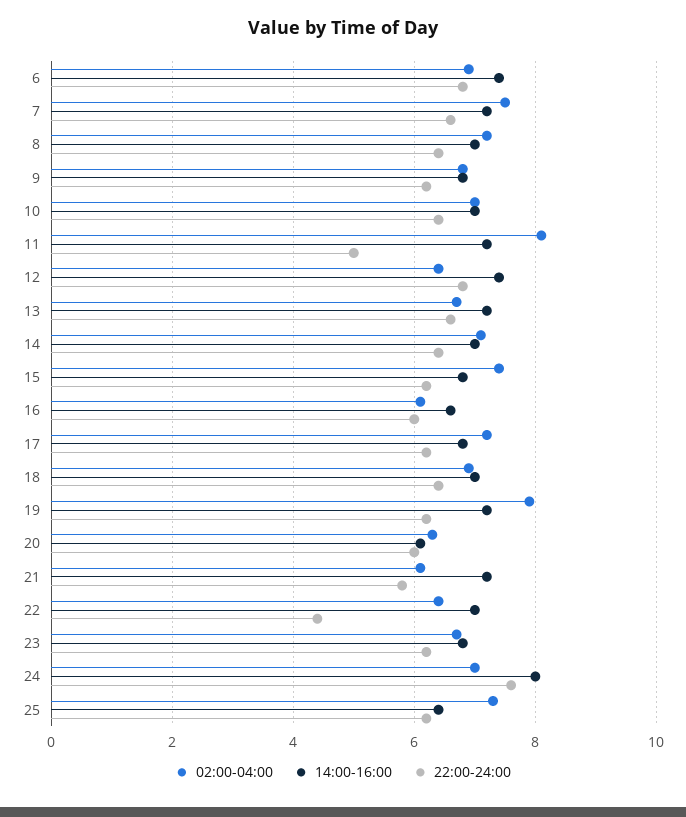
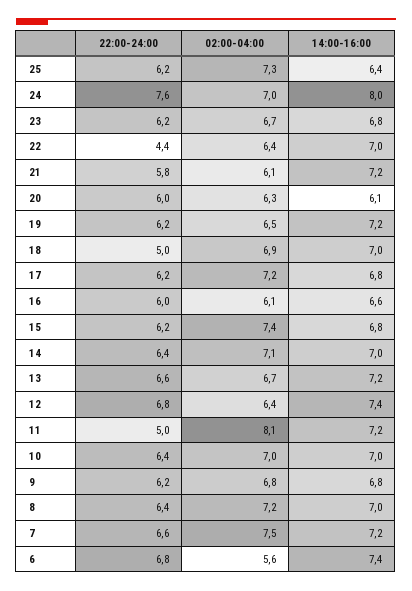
  {
    "02:00-04:00": {
-     "6": 7,
+     "6": 5.6,
      "7": 7.5,
      "8": 7.2,
      "9": 6.8,
      "10": 7,
      "11": 8.1,
      "12": 6.4,
      "13": 6.7,
      "14": 7.1,
      "15": 7.4,
      "16": 6.1,
      "17": 7.2,
      "18": 6.9,
-     "19": 8,
+     "19": 6.5,
      "20": 6.3,
      "21": 6.1,
      "22": 6.4,
      "23": 6.7,
      "24": 7,
      "25": 7.3
    },
    "14:00-16:00": {
      "6": 7.4,
      "7": 7.2,
      "8": 7,
      "9": 6.8,
      "10": 7,
      "11": 7.2,
      "12": 7.4,
      "13": 7.2,
      "14": 7,
      "15": 6.8,
      "16": 6.6,
      "17": 6.8,
      "18": 7,
      "19": 7.2,
      "20": 6.1,
      "21": 7.2,
      "22": 7,
      "23": 6.8,
      "24": 8,
      "25": 6.4
    },
    "22:00-24:00": {
      "6": 6.8,
      "7": 6.6,
      "8": 6.4,
      "9": 6.2,
      "10": 6.4,
      "11": 5,
      "12": 6.8,
      "13": 6.6,
      "14": 6.4,
      "15": 6.2,
      "16": 6,
      "17": 6.2,
-     "18": 6.5,
+     "18": 5,
      "19": 6.2,
      "20": 6,
      "21": 5.8,
      "22": 4.4,
      "23": 6.2,
      "24": 7.6,
      "25": 6.2
    }
  }

